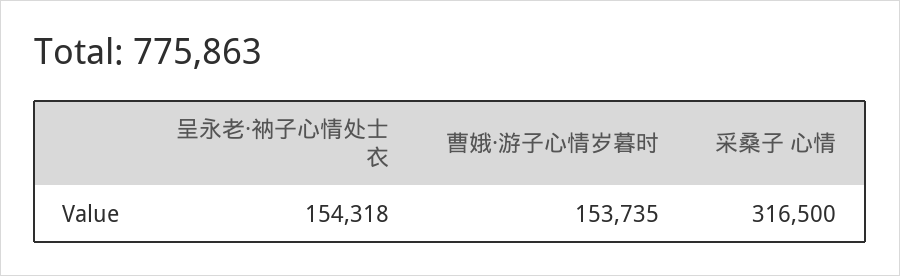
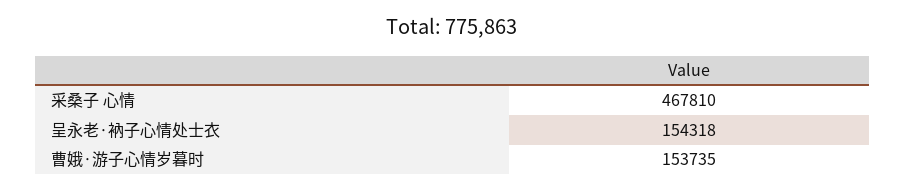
  {
    "呈永老·衲子心情处士衣": 154318,
    "曹娥·游子心情岁暮时": 153735,
-   "采桑子 心情": 316500
+   "采桑子 心情": 467810
  }

